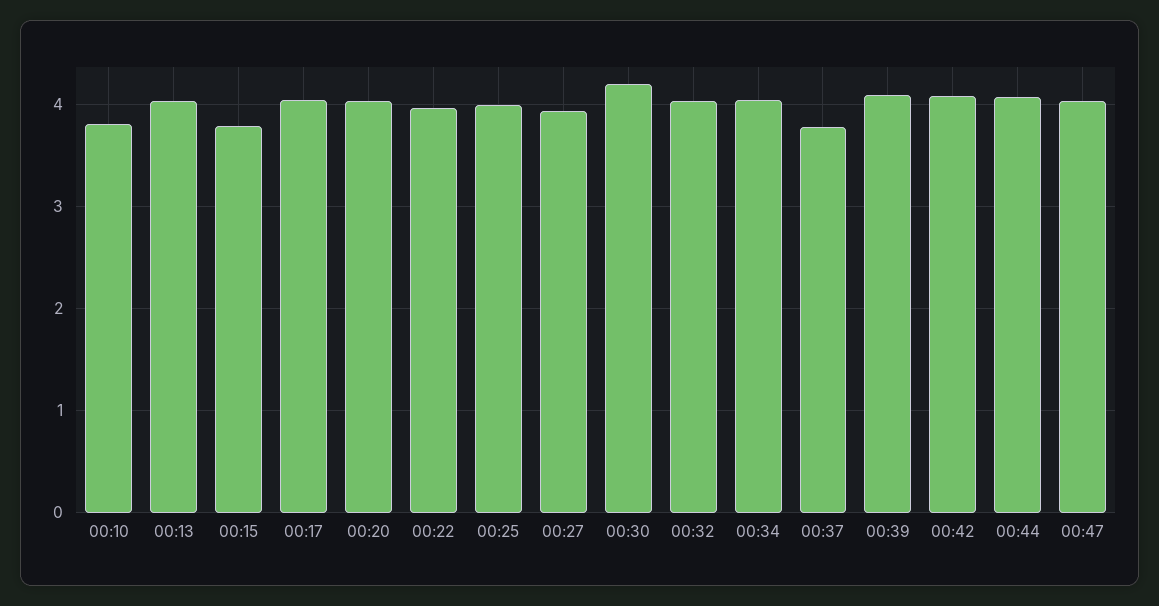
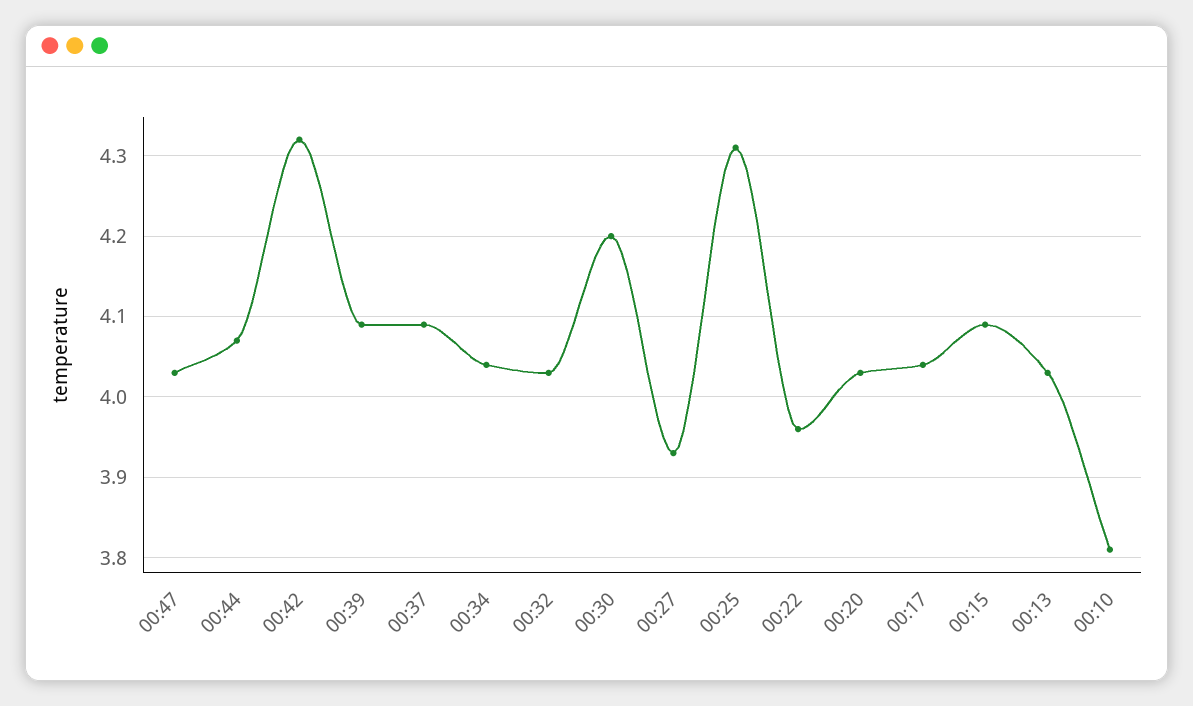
  {
    "00:10": 3.81,
    "00:13": 4.03,
-   "00:15": 3.8,
+   "00:15": 4.09,
    "00:17": 4.04,
    "00:20": 4.03,
    "00:22": 3.96,
-   "00:25": 4,
+   "00:25": 4.31,
    "00:27": 3.93,
    "00:30": 4.2,
    "00:32": 4.03,
    "00:34": 4.04,
-   "00:37": 3.8,
+   "00:37": 4.09,
    "00:39": 4.09,
-   "00:42": 4.1,
+   "00:42": 4.32,
    "00:44": 4.07,
    "00:47": 4.03
  }

